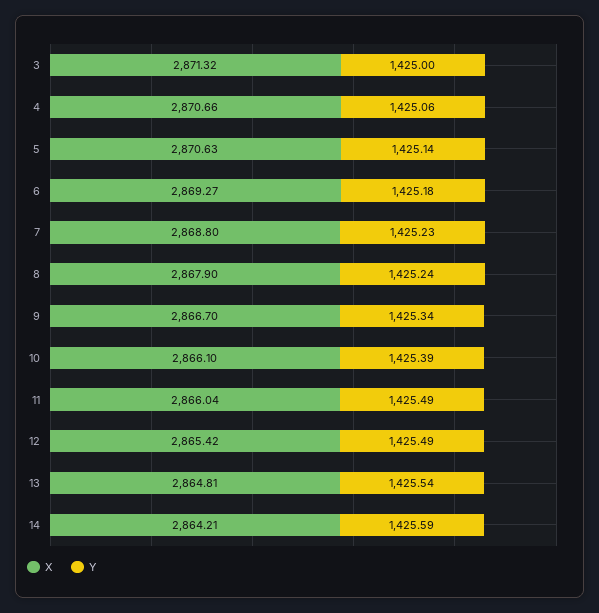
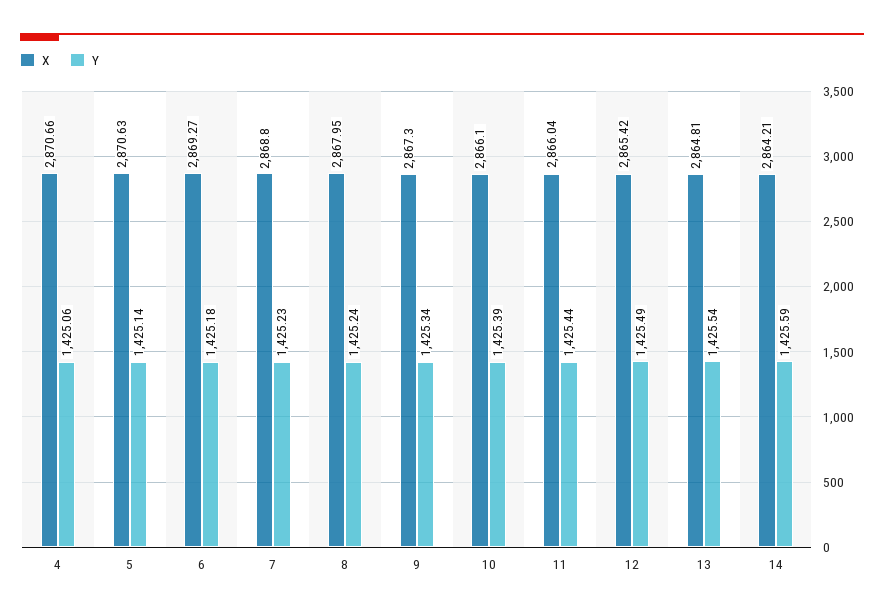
  {
    "X": {
-     "3": 2871.32,
      "4": 2870.66,
      "5": 2870.63,
      "6": 2869.27,
      "7": 2868.8,
-     "8": 2867.9,
+     "8": 2867.95,
-     "9": 2866.7,
+     "9": 2867.3,
      "10": 2866.1,
      "11": 2866.04,
      "12": 2865.42,
      "13": 2864.81,
      "14": 2864.21
    },
    "Y": {
-     "3": 1425,
      "4": 1425.06,
      "5": 1425.14,
      "6": 1425.18,
      "7": 1425.23,
      "8": 1425.24,
      "9": 1425.34,
      "10": 1425.39,
-     "11": 1425.49,
+     "11": 1425.44,
      "12": 1425.49,
      "13": 1425.54,
      "14": 1425.59
    }
  }

